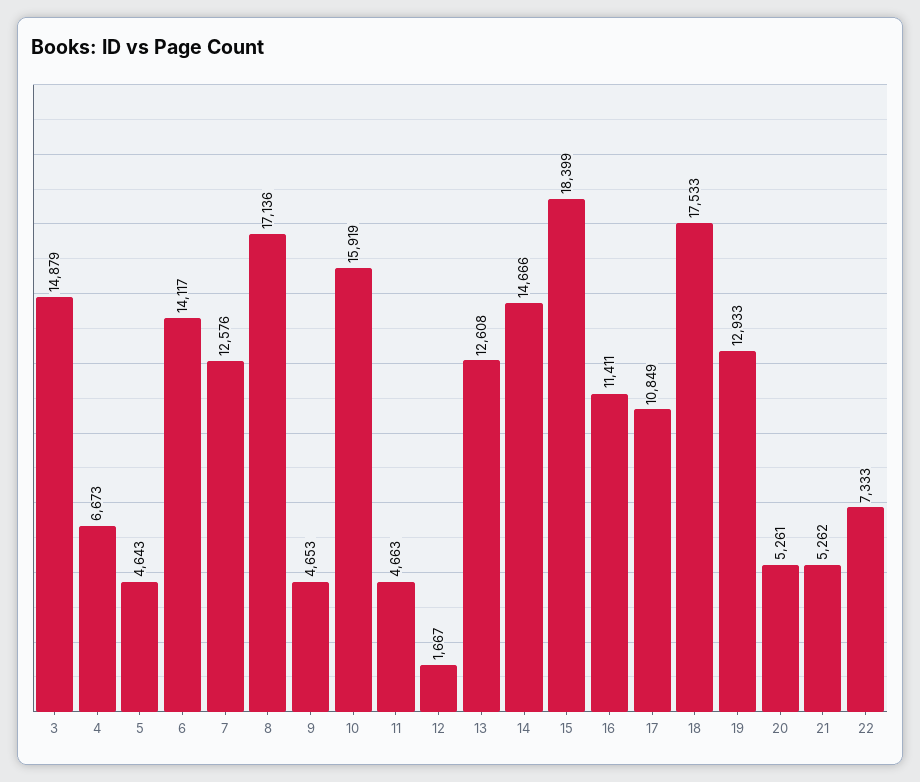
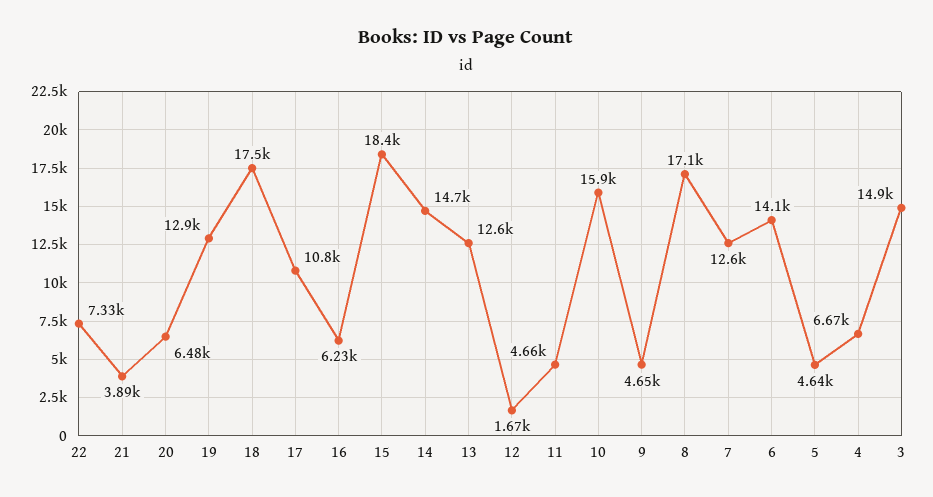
  {
    "3": 14879,
    "4": 6673,
    "5": 4643,
    "6": 14117,
    "7": 12576,
    "8": 17136,
    "9": 4653,
    "10": 15919,
    "11": 4663,
    "12": 1667,
    "13": 12608,
    "14": 14666,
    "15": 18399,
-   "16": 11411,
+   "16": 6230,
    "17": 10849,
    "18": 17533,
    "19": 12933,
-   "20": 5261,
+   "20": 6480,
-   "21": 5262,
+   "21": 3890,
    "22": 7333
  }

